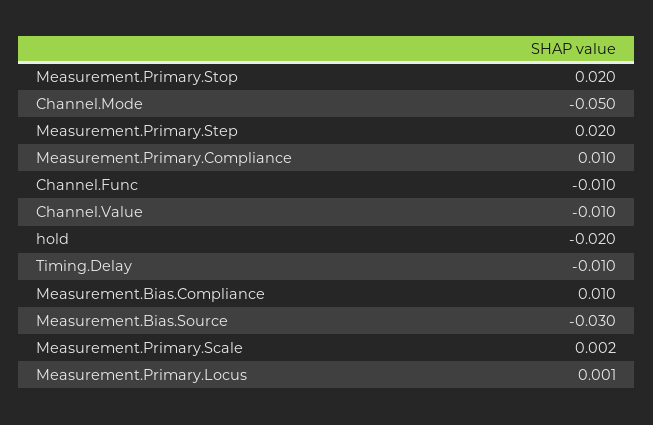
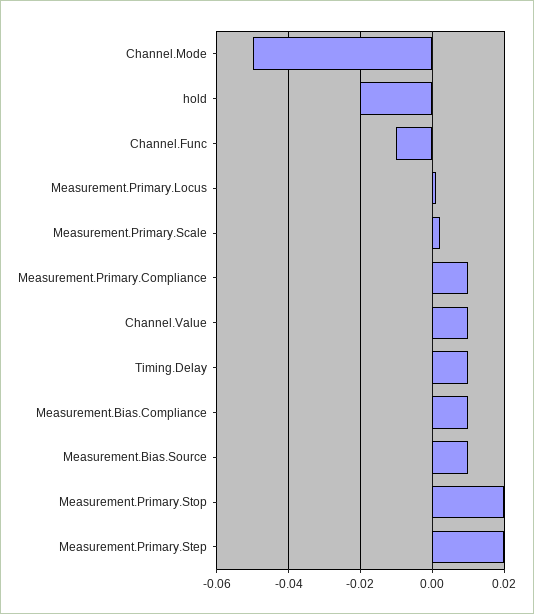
  {
    "Measurement.Primary.Stop": 0.02,
    "Channel.Mode": -0.05,
    "Measurement.Primary.Step": 0.02,
    "Measurement.Primary.Compliance": 0.01,
    "Channel.Func": -0.01,
-   "Channel.Value": -0.01,
+   "Channel.Value": 0.01,
    "hold": -0.02,
-   "Timing.Delay": -0.01,
+   "Timing.Delay": 0.01,
    "Measurement.Bias.Compliance": 0.01,
-   "Measurement.Bias.Source": -0.03,
+   "Measurement.Bias.Source": 0.01,
    "Measurement.Primary.Scale": 0.002,
    "Measurement.Primary.Locus": 0.001
  }

